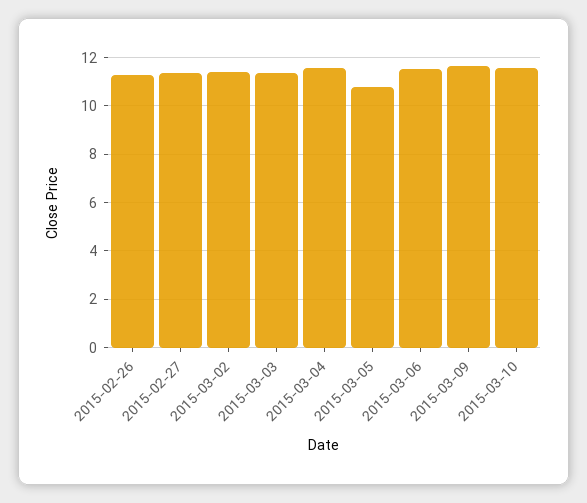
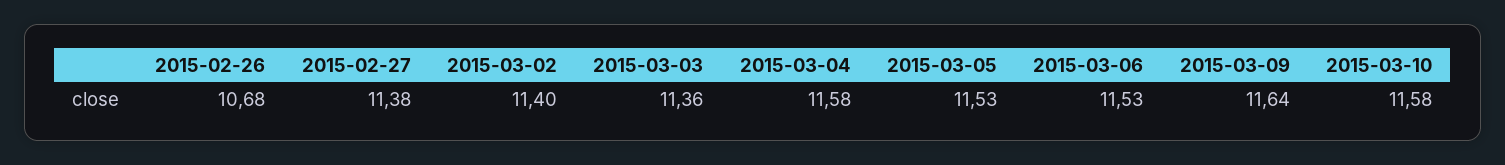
  {
-   "2015-02-26": 11.25,
+   "2015-02-26": 10.68,
    "2015-02-27": 11.38,
    "2015-03-02": 11.4,
    "2015-03-03": 11.36,
    "2015-03-04": 11.58,
-   "2015-03-05": 10.75,
+   "2015-03-05": 11.53,
    "2015-03-06": 11.53,
    "2015-03-09": 11.64,
    "2015-03-10": 11.58
  }

